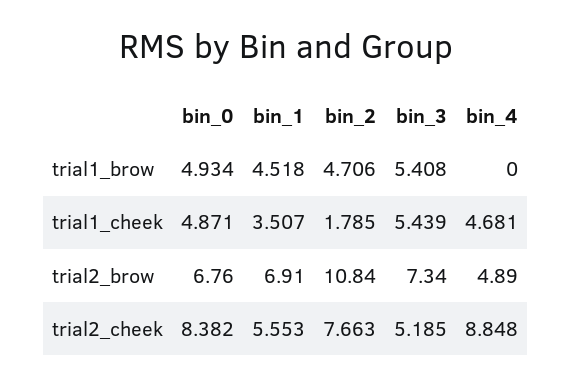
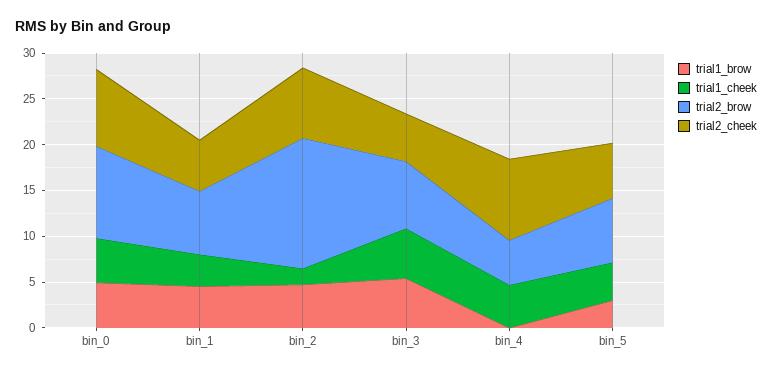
  {
    "trial1_brow": {
      "bin_0": 4.934,
      "bin_1": 4.518,
      "bin_2": 4.706,
      "bin_3": 5.408,
-     "bin_4": 0
+     "bin_4": 0,
+     "bin_5": 3
    },
    "trial1_cheek": {
      "bin_0": 4.871,
      "bin_1": 3.507,
      "bin_2": 1.785,
      "bin_3": 5.439,
-     "bin_4": 4.681
+     "bin_4": 4.681,
+     "bin_5": 4
    },
    "trial2_brow": {
-     "bin_0": 6.76,
+     "bin_0": 10,
      "bin_1": 6.91,
-     "bin_2": 10.84,
+     "bin_2": 14,
      "bin_3": 7.34,
-     "bin_4": 4.89
+     "bin_4": 4.89,
+     "bin_5": 7
    },
    "trial2_cheek": {
      "bin_0": 8.382,
      "bin_1": 5.553,
      "bin_2": 7.663,
      "bin_3": 5.185,
-     "bin_4": 8.848
+     "bin_4": 8.848,
+     "bin_5": 6
    }
  }

